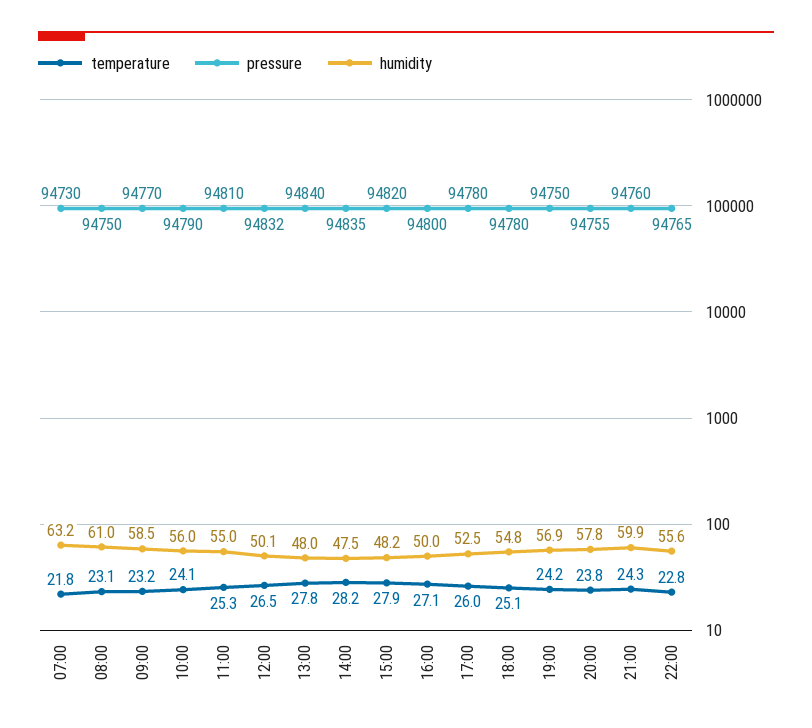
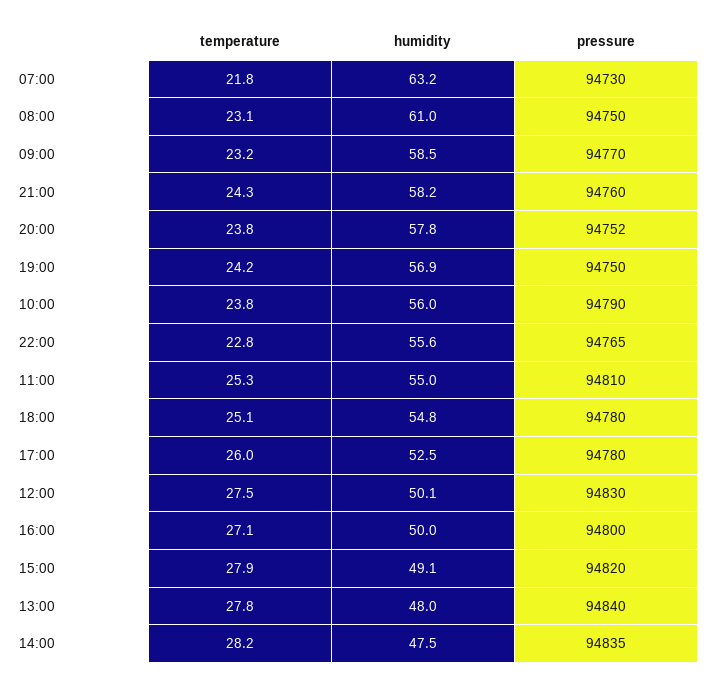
  {
    "temperature": {
      "07:00": 21.8,
      "08:00": 23.1,
      "09:00": 23.2,
-     "10:00": 24.1,
+     "10:00": 23.8,
      "11:00": 25.3,
-     "12:00": 26.5,
+     "12:00": 27.5,
      "13:00": 27.8,
      "14:00": 28.2,
      "15:00": 27.9,
      "16:00": 27.1,
      "17:00": 26,
      "18:00": 25.1,
      "19:00": 24.2,
      "20:00": 23.8,
      "21:00": 24.3,
      "22:00": 22.8
    },
    "pressure": {
      "07:00": 94730,
      "08:00": 94750,
      "09:00": 94770,
      "10:00": 94790,
      "11:00": 94810,
-     "12:00": 94832,
+     "12:00": 94830,
      "13:00": 94840,
      "14:00": 94835,
      "15:00": 94820,
      "16:00": 94800,
      "17:00": 94780,
      "18:00": 94780,
      "19:00": 94750,
-     "20:00": 94755,
+     "20:00": 94752,
      "21:00": 94760,
      "22:00": 94765
    },
    "humidity": {
      "07:00": 63.2,
      "08:00": 61,
      "09:00": 58.5,
      "10:00": 56,
      "11:00": 55,
      "12:00": 50.1,
      "13:00": 48,
      "14:00": 47.5,
-     "15:00": 48.2,
+     "15:00": 49.1,
      "16:00": 50,
      "17:00": 52.5,
      "18:00": 54.8,
      "19:00": 56.9,
      "20:00": 57.8,
-     "21:00": 59.9,
+     "21:00": 58.2,
      "22:00": 55.6
    }
  }

